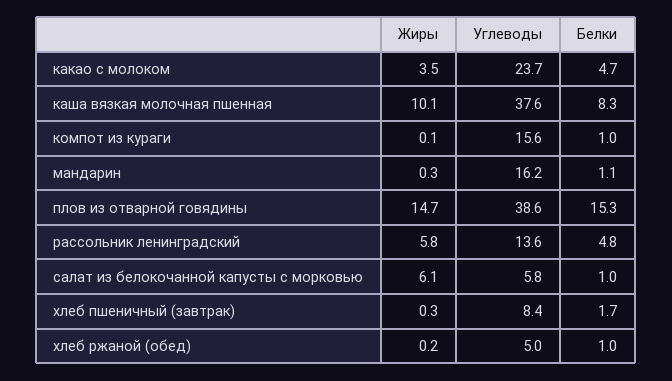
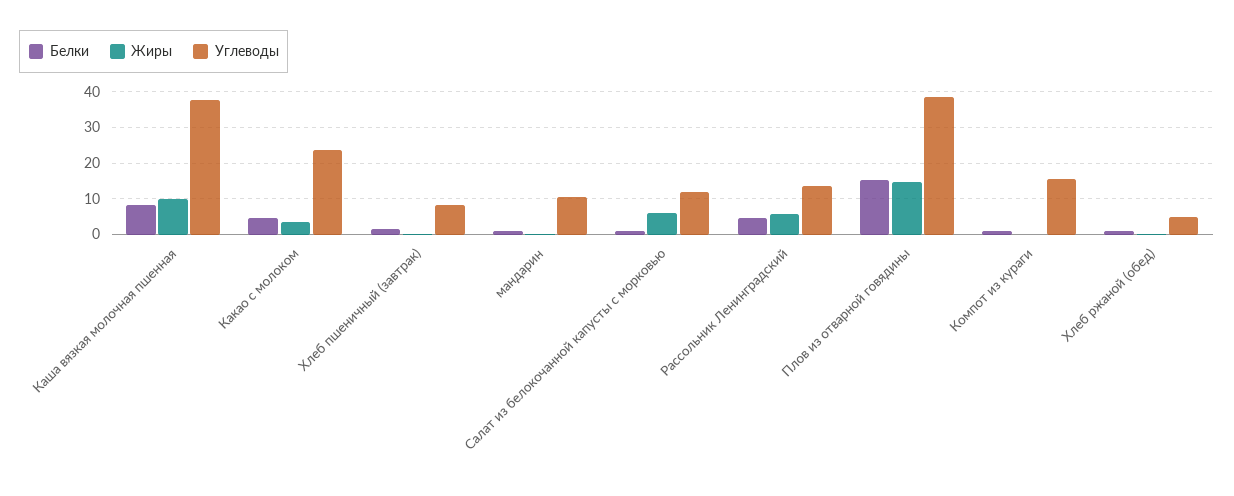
  {
    "Жиры": {
      "какао с молоком": 3.5,
      "каша вязкая молочная пшенная": 10.1,
      "компот из кураги": 0.1,
      "мандарин": 0.3,
      "плов из отварной говядины": 14.7,
      "рассольник ленинградский": 5.8,
      "салат из белокочанной капусты с морковью": 6.1,
      "хлеб пшеничный (завтрак)": 0.3,
      "хлеб ржаной (обед)": 0.2
    },
    "Углеводы": {
      "какао с молоком": 23.7,
      "каша вязкая молочная пшенная": 37.6,
      "компот из кураги": 15.6,
-     "мандарин": 16.2,
+     "мандарин": 10,
      "плов из отварной говядины": 38.6,
      "рассольник ленинградский": 13.6,
-     "салат из белокочанной капусты с морковью": 5.8,
+     "салат из белокочанной капусты с морковью": 12,
      "хлеб пшеничный (завтрак)": 8.4,
      "хлеб ржаной (обед)": 5
    },
    "Белки": {
      "какао с молоком": 4.7,
      "каша вязкая молочная пшенная": 8.3,
      "компот из кураги": 1,
      "мандарин": 1.1,
      "плов из отварной говядины": 15.3,
      "рассольник ленинградский": 4.8,
      "салат из белокочанной капусты с морковью": 1,
      "хлеб пшеничный (завтрак)": 1.7,
      "хлеб ржаной (обед)": 1
    }
  }

